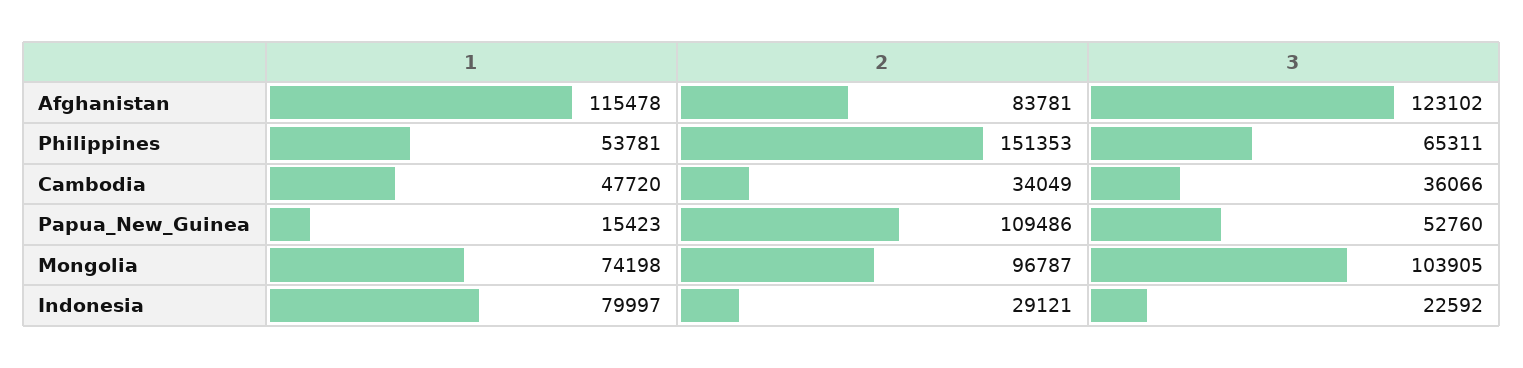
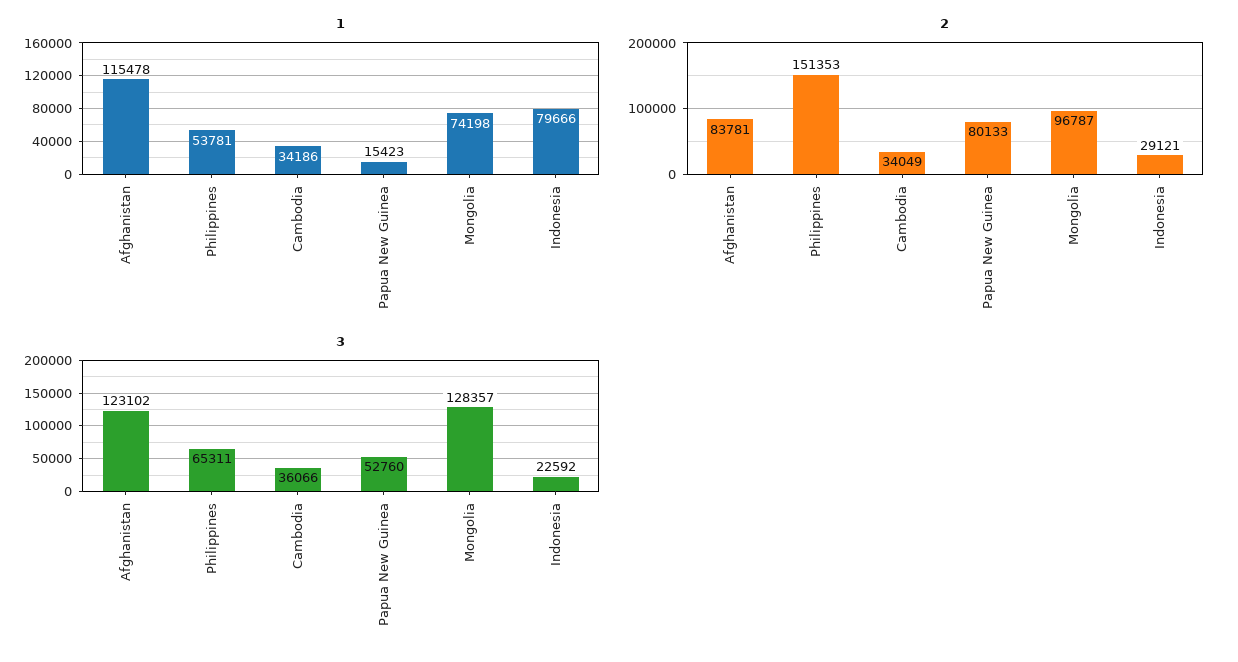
  {
    "1": {
      "Afghanistan": 115478,
      "Philippines": 53781,
-     "Cambodia": 47720,
+     "Cambodia": 34186,
      "Papua_New_Guinea": 15423,
      "Mongolia": 74198,
-     "Indonesia": 79997
+     "Indonesia": 79666
    },
    "2": {
      "Afghanistan": 83781,
      "Philippines": 151353,
      "Cambodia": 34049,
-     "Papua_New_Guinea": 109486,
+     "Papua_New_Guinea": 80133,
      "Mongolia": 96787,
      "Indonesia": 29121
    },
    "3": {
      "Afghanistan": 123102,
      "Philippines": 65311,
      "Cambodia": 36066,
      "Papua_New_Guinea": 52760,
-     "Mongolia": 103905,
+     "Mongolia": 128357,
      "Indonesia": 22592
    }
  }

